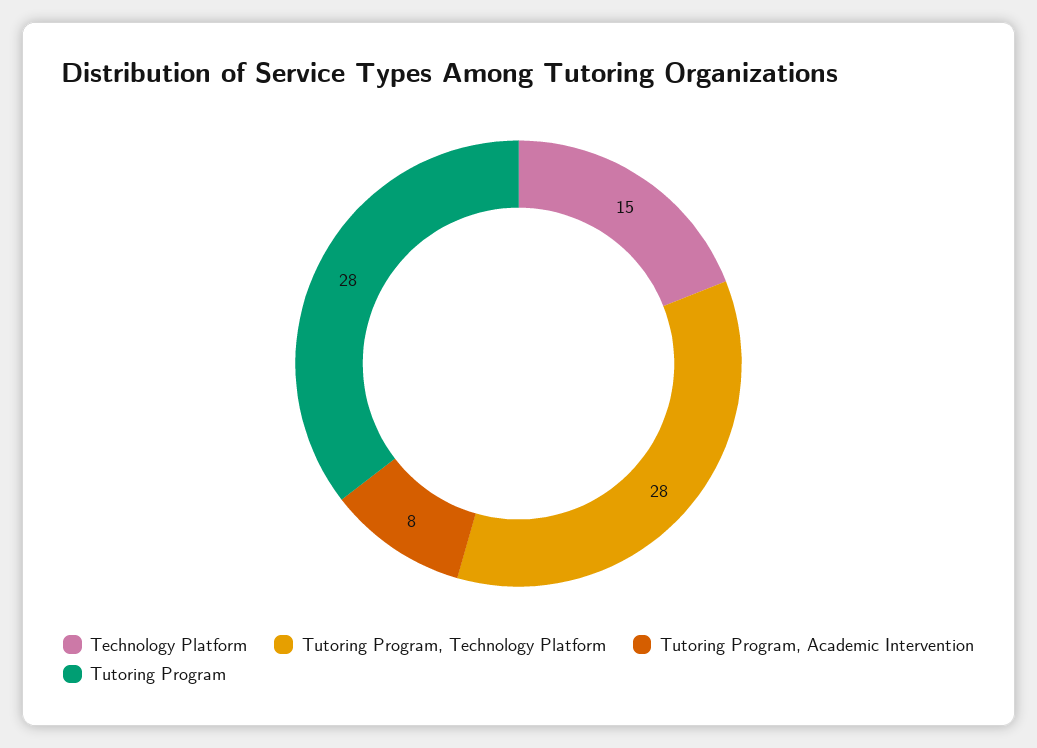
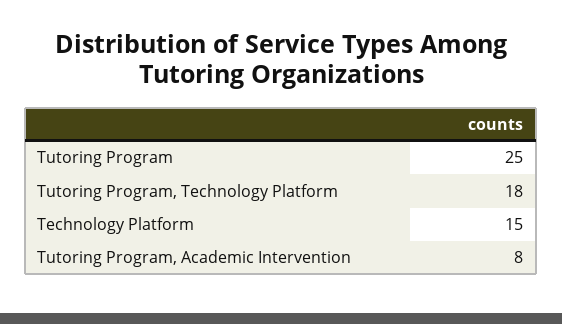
  {
    "Technology Platform": 15,
-   "Tutoring Program, Technology Platform": 28,
+   "Tutoring Program, Technology Platform": 18,
    "Tutoring Program, Academic Intervention": 8,
-   "Tutoring Program": 28
+   "Tutoring Program": 25
  }

